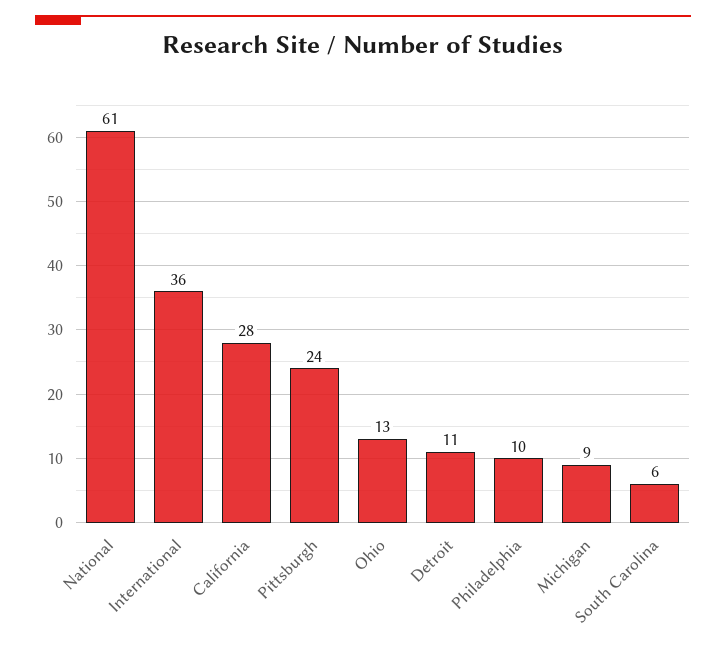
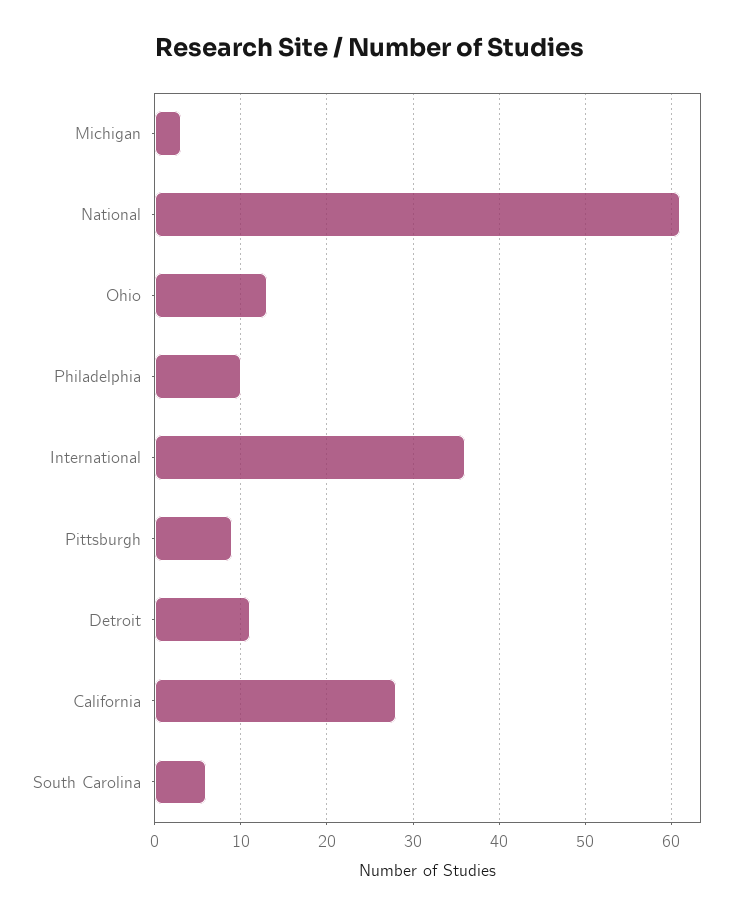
  {
    "National": 61,
    "International": 36,
    "California": 28,
-   "Pittsburgh": 24,
+   "Pittsburgh": 9,
    "Ohio": 13,
    "Detroit": 11,
    "Philadelphia": 10,
-   "Michigan": 9,
+   "Michigan": 3,
    "South Carolina": 6
  }

